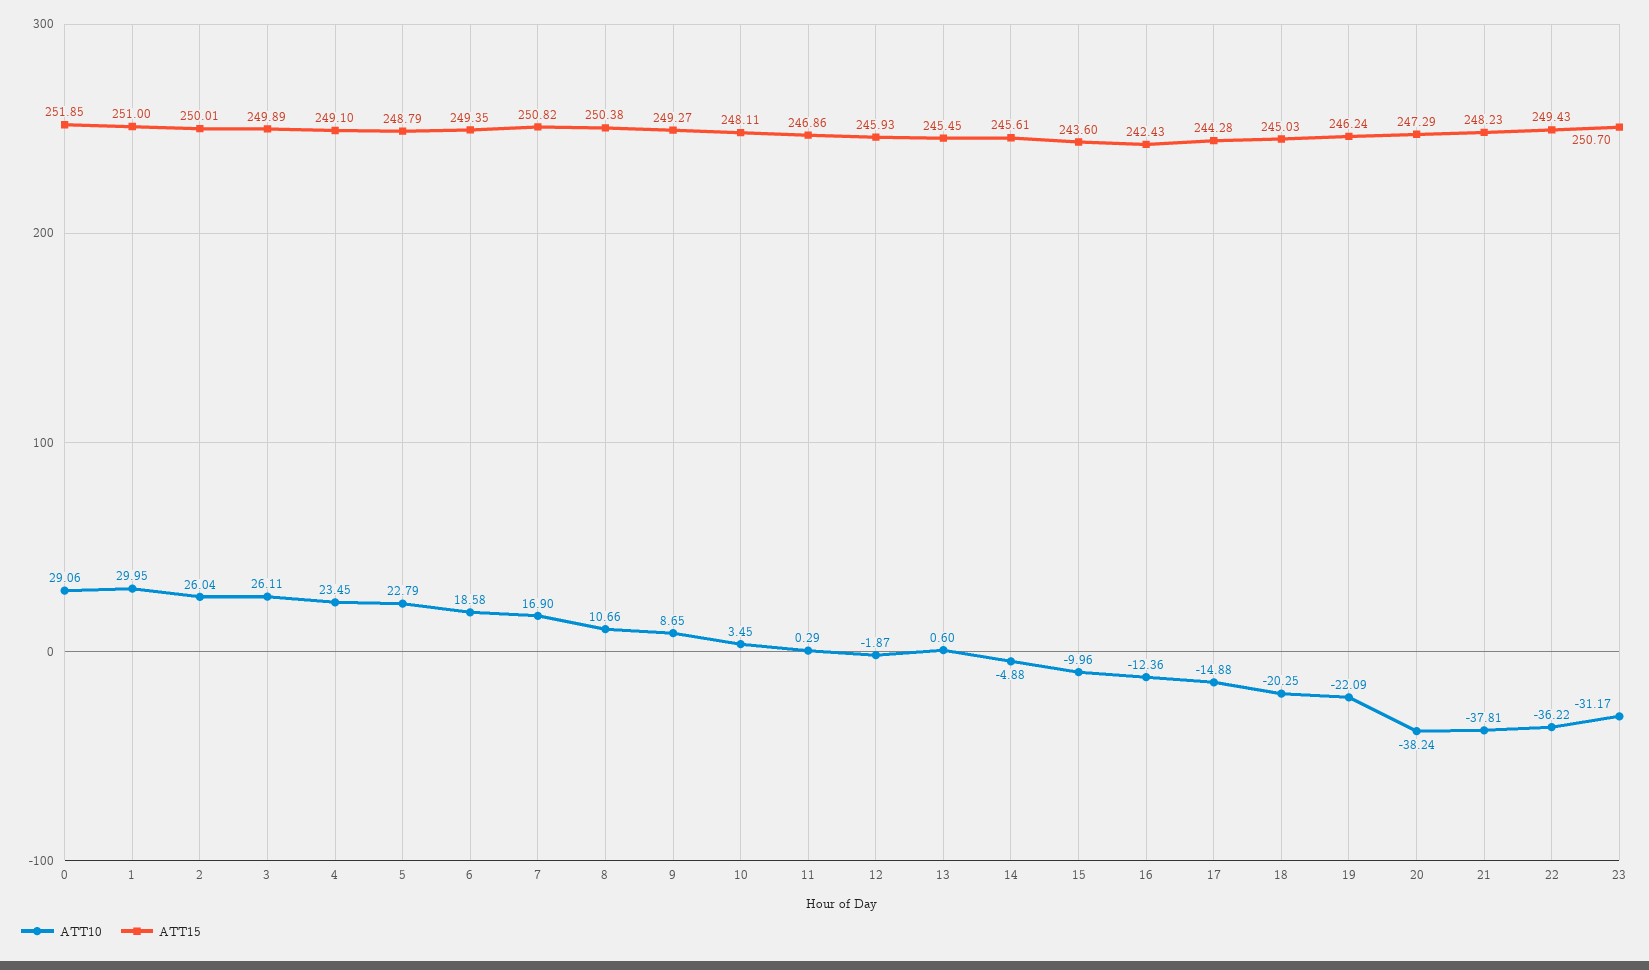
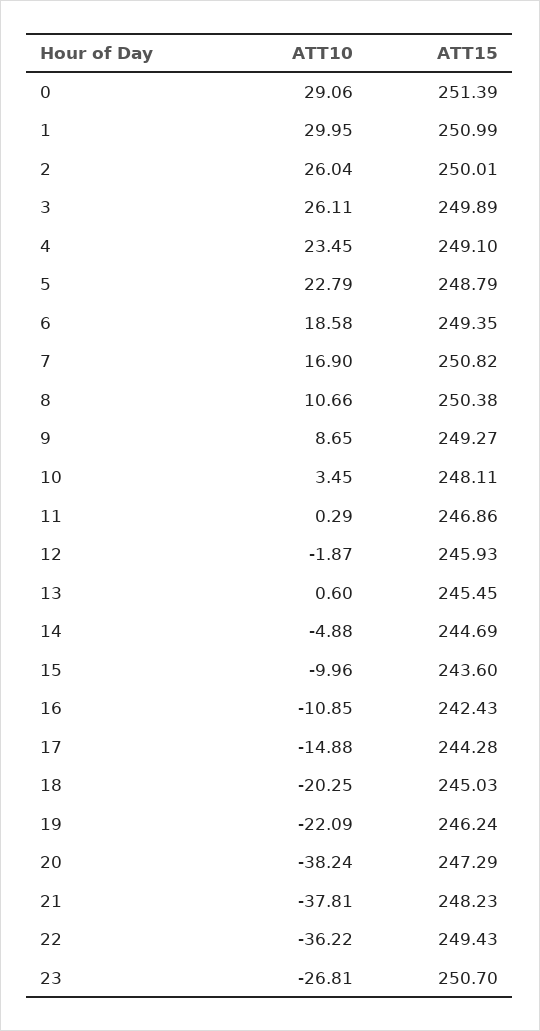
  {
    "ATT10": {
      "0": 29.06,
      "1": 29.95,
      "2": 26.04,
      "3": 26.11,
      "4": 23.45,
      "5": 22.79,
      "6": 18.58,
      "7": 16.9,
      "8": 10.66,
      "9": 8.65,
      "10": 3.45,
      "11": 0.29,
      "12": -1.87,
      "13": 0.6,
      "14": -4.88,
      "15": -9.96,
-     "16": -12.36,
+     "16": -10.85,
      "17": -14.88,
      "18": -20.25,
      "19": -22.09,
      "20": -38.24,
      "21": -37.81,
      "22": -36.22,
-     "23": -31.17
+     "23": -26.81
    },
    "ATT15": {
-     "0": 251.85,
+     "0": 251.39,
-     "1": 251,
+     "1": 250.99,
      "2": 250.01,
      "3": 249.89,
      "4": 249.1,
      "5": 248.79,
      "6": 249.35,
      "7": 250.82,
      "8": 250.38,
      "9": 249.27,
      "10": 248.11,
      "11": 246.86,
      "12": 245.93,
      "13": 245.45,
-     "14": 245.61,
+     "14": 244.69,
      "15": 243.6,
      "16": 242.43,
      "17": 244.28,
      "18": 245.03,
      "19": 246.24,
      "20": 247.29,
      "21": 248.23,
      "22": 249.43,
      "23": 250.7
    }
  }

